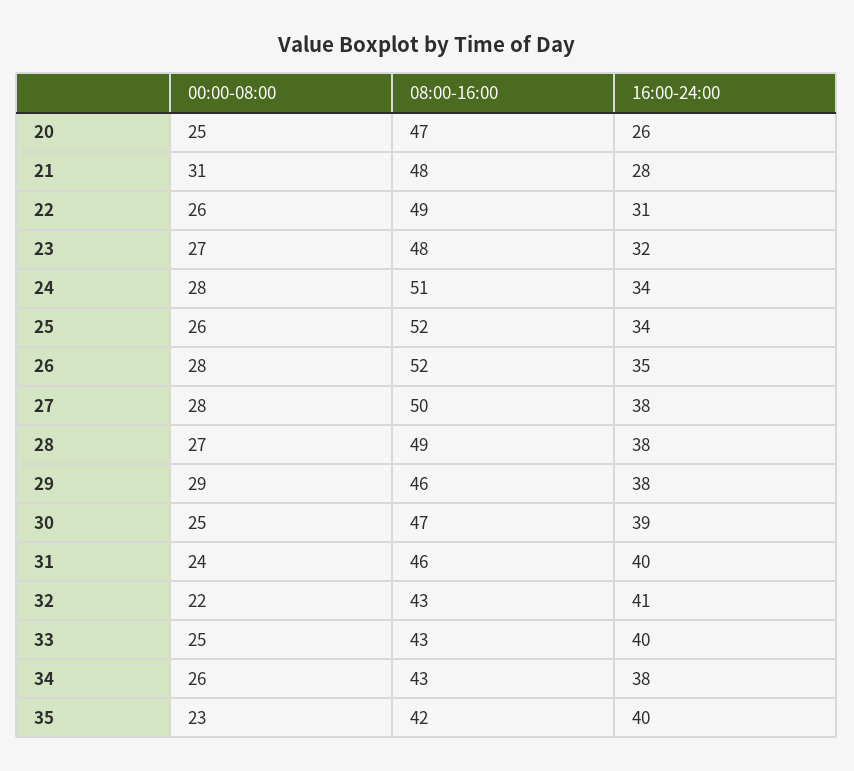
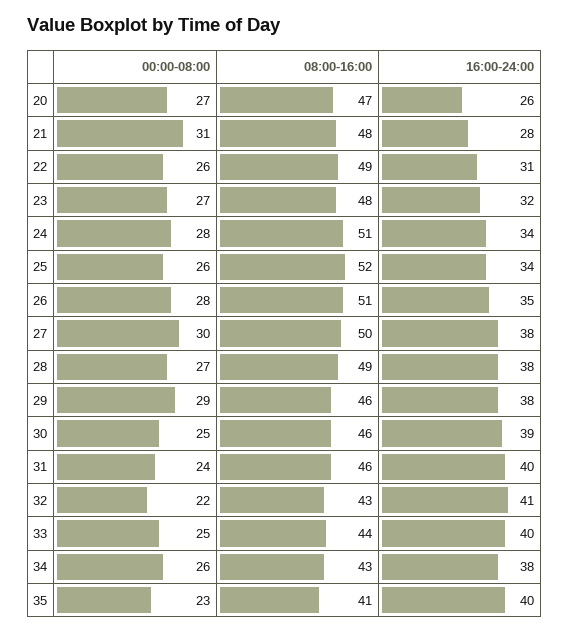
  {
    "00:00-08:00": {
-     "20": 25,
+     "20": 27,
      "21": 31,
      "22": 26,
      "23": 27,
      "24": 28,
      "25": 26,
      "26": 28,
-     "27": 28,
+     "27": 30,
      "28": 27,
      "29": 29,
      "30": 25,
      "31": 24,
      "32": 22,
      "33": 25,
      "34": 26,
      "35": 23
    },
    "08:00-16:00": {
      "20": 47,
      "21": 48,
      "22": 49,
      "23": 48,
      "24": 51,
      "25": 52,
-     "26": 52,
+     "26": 51,
      "27": 50,
      "28": 49,
      "29": 46,
-     "30": 47,
+     "30": 46,
      "31": 46,
      "32": 43,
-     "33": 43,
+     "33": 44,
      "34": 43,
-     "35": 42
+     "35": 41
    },
    "16:00-24:00": {
      "20": 26,
      "21": 28,
      "22": 31,
      "23": 32,
      "24": 34,
      "25": 34,
      "26": 35,
      "27": 38,
      "28": 38,
      "29": 38,
      "30": 39,
      "31": 40,
      "32": 41,
      "33": 40,
      "34": 38,
      "35": 40
    }
  }

